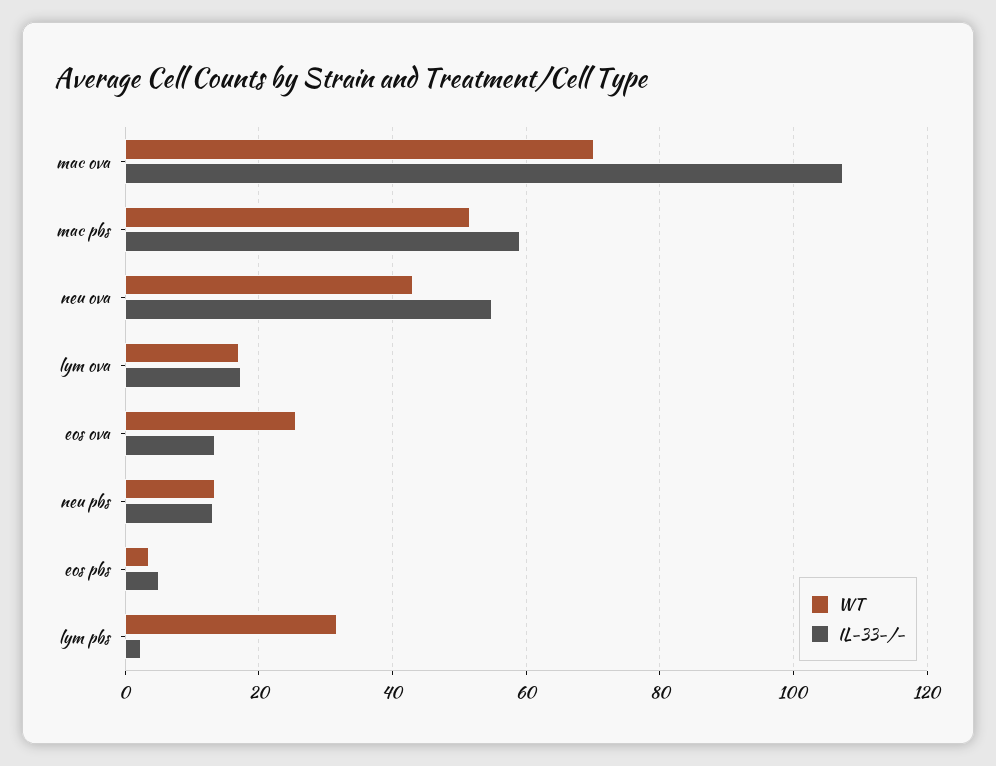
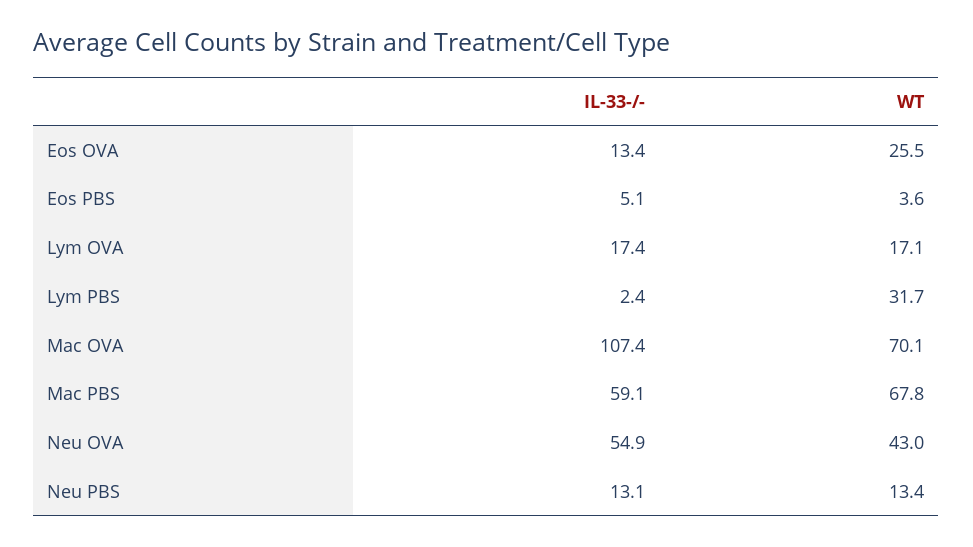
  {
    "WT": {
      "mac ova": 70.1,
-     "mac pbs": 52,
+     "mac pbs": 67.8,
      "neu ova": 43,
      "lym ova": 17.1,
      "eos ova": 25.5,
      "neu pbs": 13.4,
      "eos pbs": 3.6,
      "lym pbs": 31.7
    },
    "IL-33-/-": {
      "mac ova": 107.4,
      "mac pbs": 59.1,
      "neu ova": 54.9,
      "lym ova": 17.4,
      "eos ova": 13.4,
      "neu pbs": 13.1,
      "eos pbs": 5.1,
      "lym pbs": 2.4
    }
  }

